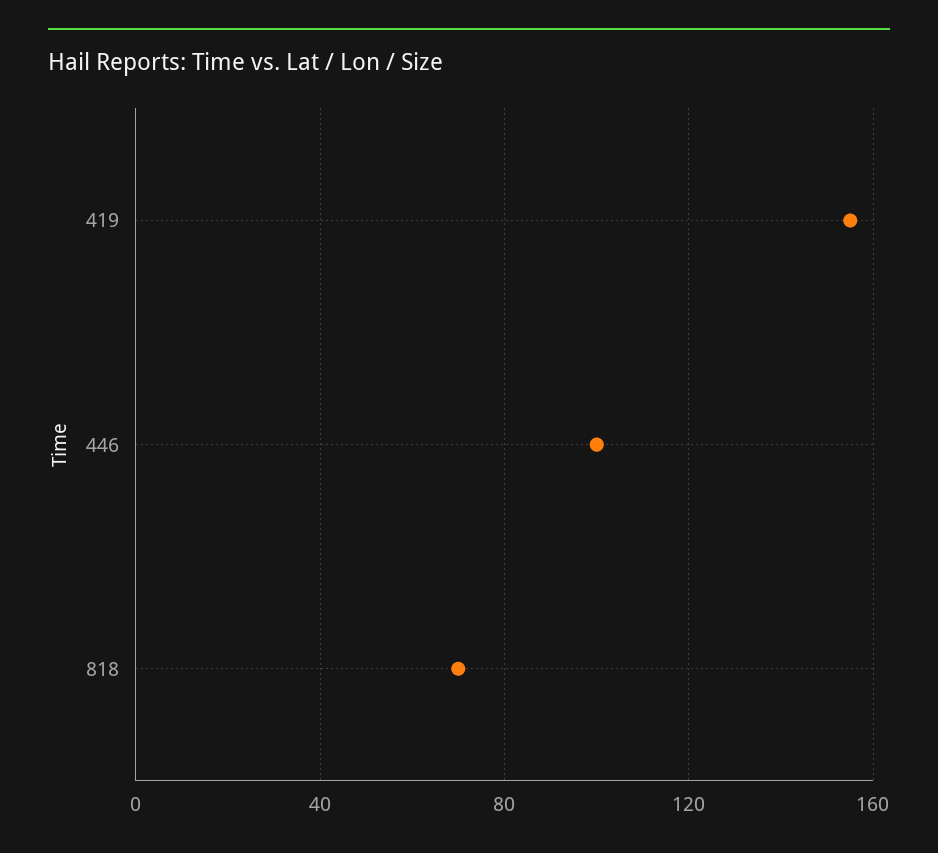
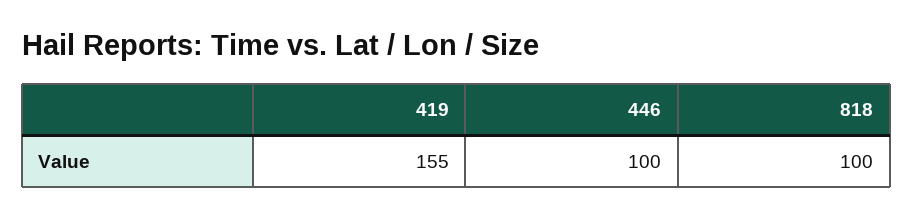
  {
    "419": 155,
    "446": 100,
-   "818": 70
+   "818": 100
  }

